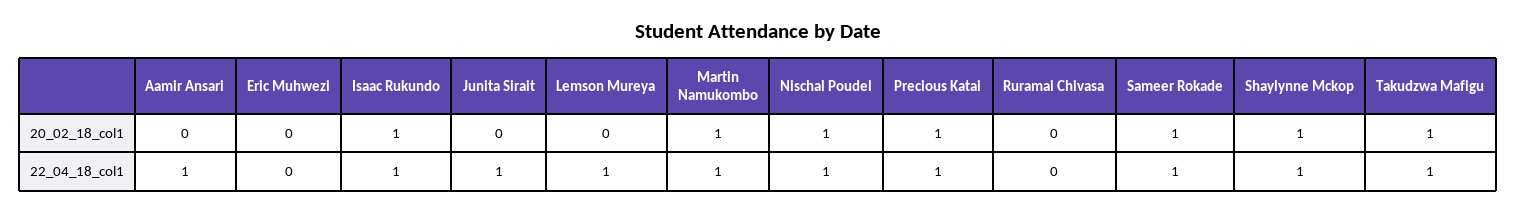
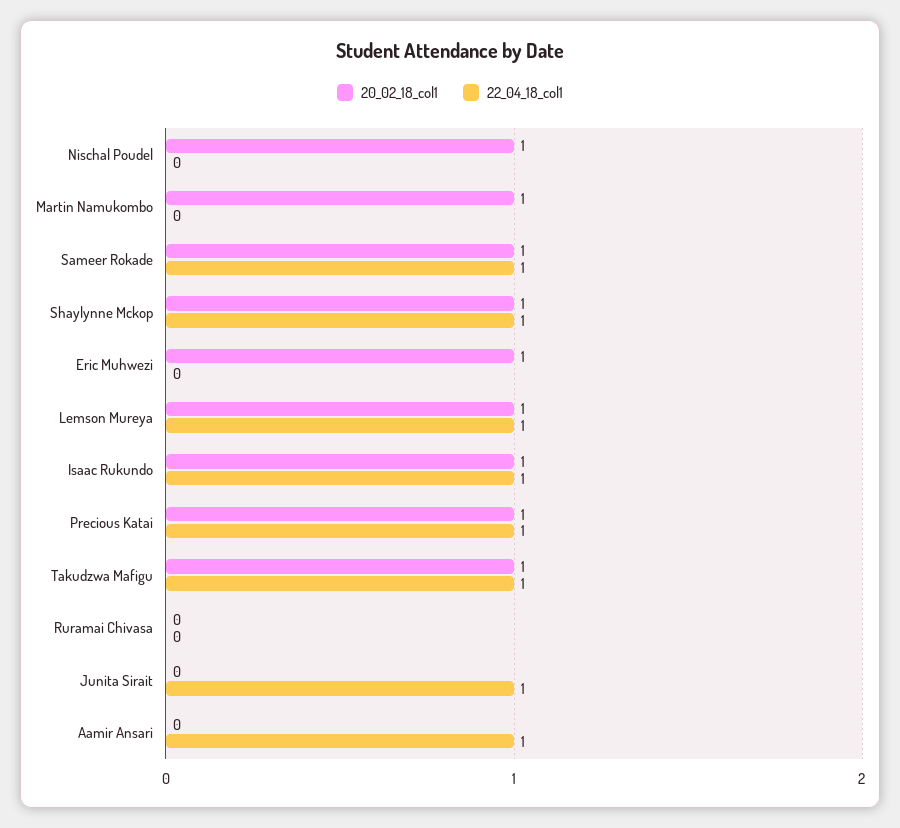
  {
    "20_02_18_col1": {
      "Aamir Ansari": 0,
-     "Eric Muhwezi": 0,
+     "Eric Muhwezi": 1,
      "Isaac Rukundo": 1,
      "Junita Sirait": 0,
-     "Lemson Mureya": 0,
+     "Lemson Mureya": 1,
      "Martin Namukombo": 1,
      "Nischal Poudel": 1,
      "Precious Katai": 1,
      "Ruramai Chivasa": 0,
      "Sameer Rokade": 1,
      "Shaylynne Mckop": 1,
      "Takudzwa Mafigu": 1
    },
    "22_04_18_col1": {
      "Aamir Ansari": 1,
      "Eric Muhwezi": 0,
      "Isaac Rukundo": 1,
      "Junita Sirait": 1,
      "Lemson Mureya": 1,
-     "Martin Namukombo": 1,
+     "Martin Namukombo": 0,
-     "Nischal Poudel": 1,
+     "Nischal Poudel": 0,
      "Precious Katai": 1,
      "Ruramai Chivasa": 0,
      "Sameer Rokade": 1,
      "Shaylynne Mckop": 1,
      "Takudzwa Mafigu": 1
    }
  }

